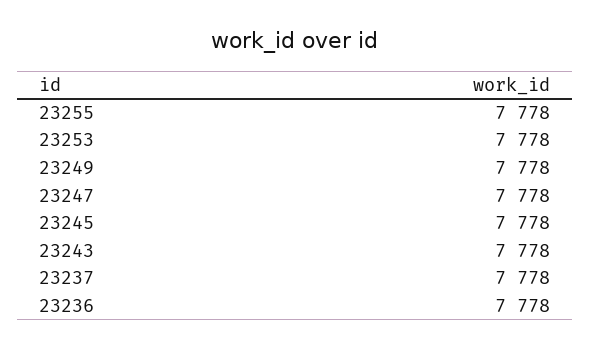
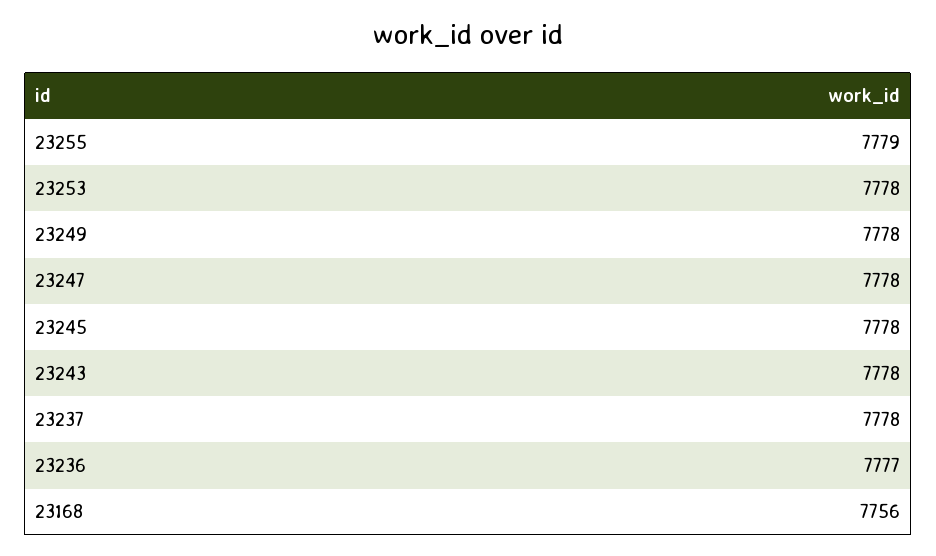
  {
-   "23255": 7778,
+   "23255": 7779,
    "23253": 7778,
    "23249": 7778,
    "23247": 7778,
    "23245": 7778,
    "23243": 7778,
    "23237": 7778,
-   "23236": 7778
+   "23236": 7777,
+   "23168": 7756
  }

